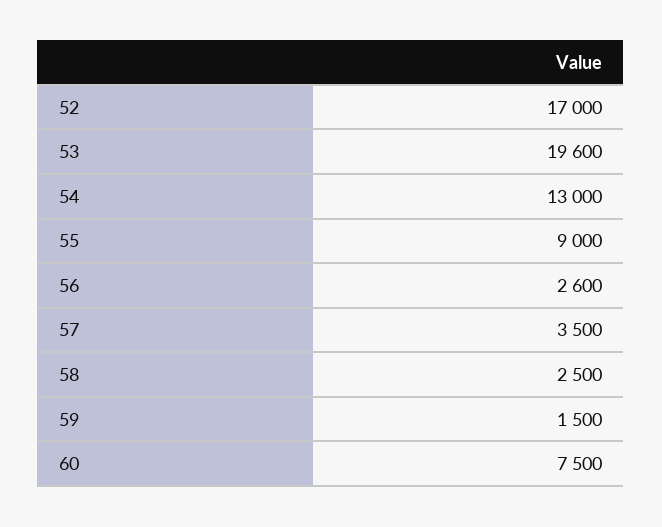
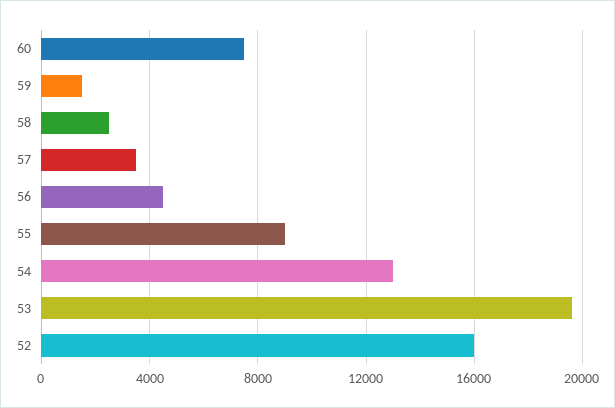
  {
-   "52": 17000,
+   "52": 16000,
    "53": 19600,
    "54": 13000,
    "55": 9000,
-   "56": 2600,
+   "56": 4500,
    "57": 3500,
    "58": 2500,
    "59": 1500,
    "60": 7500
  }

